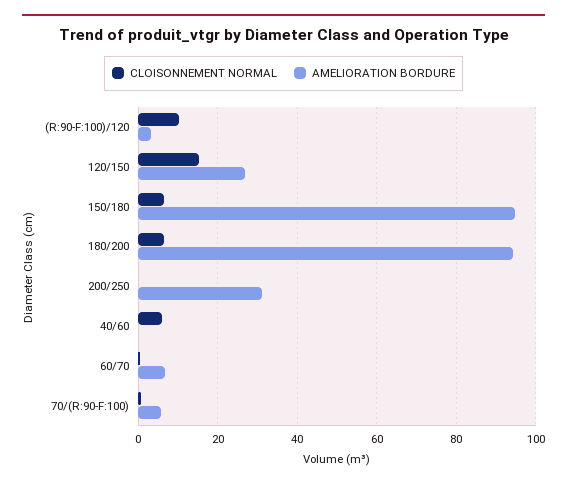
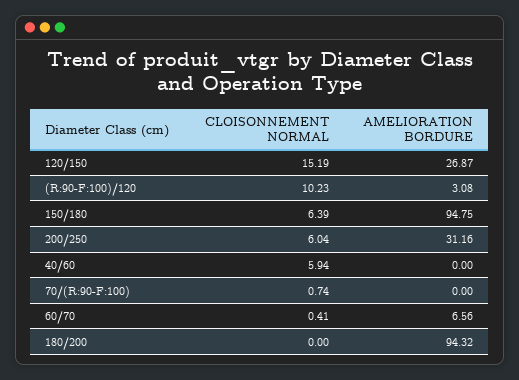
  {
    "CLOISONNEMENT NORMAL": {
      "(R:90-F:100)/120": 10.23,
      "120/150": 15.19,
      "150/180": 6.39,
-     "180/200": 6,
+     "180/200": 0,
-     "200/250": 0,
+     "200/250": 6.04,
      "40/60": 5.94,
      "60/70": 0.41,
      "70/(R:90-F:100)": 0.74
    },
    "AMELIORATION BORDURE": {
      "(R:90-F:100)/120": 3.08,
      "120/150": 26.87,
      "150/180": 94.75,
      "180/200": 94.32,
      "200/250": 31.16,
      "40/60": 0,
      "60/70": 6.56,
-     "70/(R:90-F:100)": 6
+     "70/(R:90-F:100)": 0
    }
  }

